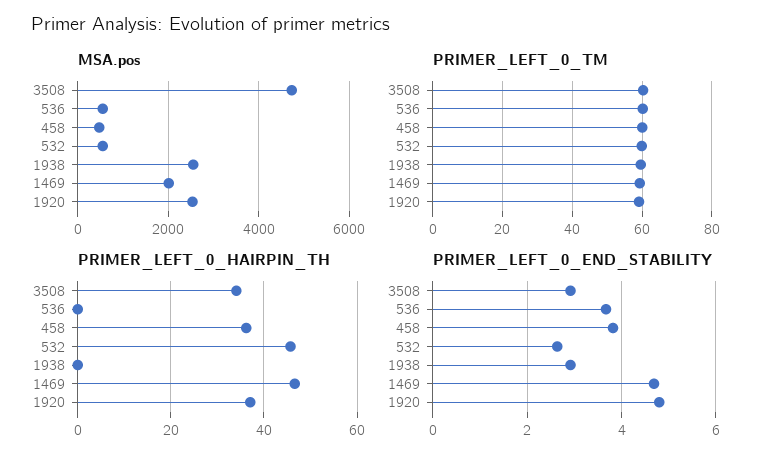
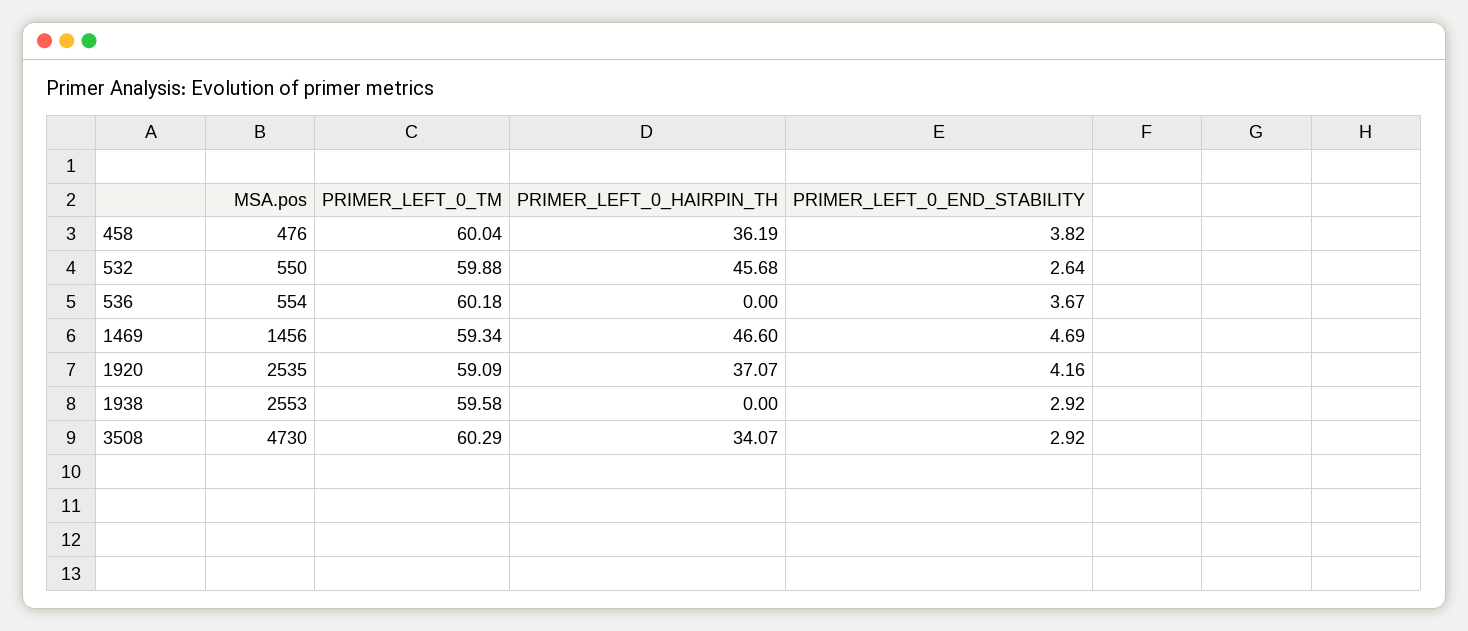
  {
    "MSA.pos": {
      "3508": 4730,
      "536": 554,
      "458": 476,
      "532": 550,
      "1938": 2553,
-     "1469": 2000,
+     "1469": 1456,
      "1920": 2535
    },
    "PRIMER_LEFT_0_TM": {
      "3508": 60.29,
      "536": 60.18,
      "458": 60.04,
      "532": 59.88,
      "1938": 59.58,
      "1469": 59.34,
      "1920": 59.09
    },
    "PRIMER_LEFT_0_HAIRPIN_TH": {
      "3508": 34.07,
      "536": 0,
      "458": 36.19,
      "532": 45.68,
      "1938": 0,
      "1469": 46.6,
      "1920": 37.07
    },
    "PRIMER_LEFT_0_END_STABILITY": {
      "3508": 2.92,
      "536": 3.67,
      "458": 3.82,
      "532": 2.64,
      "1938": 2.92,
      "1469": 4.69,
-     "1920": 4.8
+     "1920": 4.16
    }
  }

